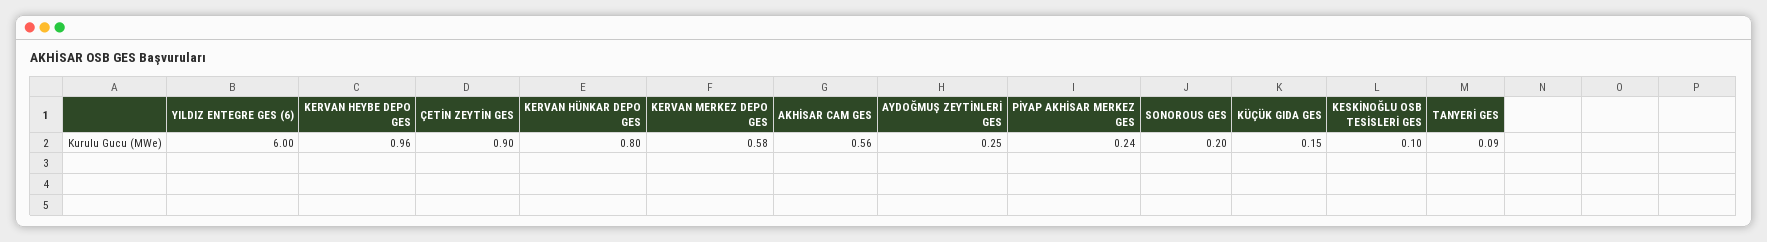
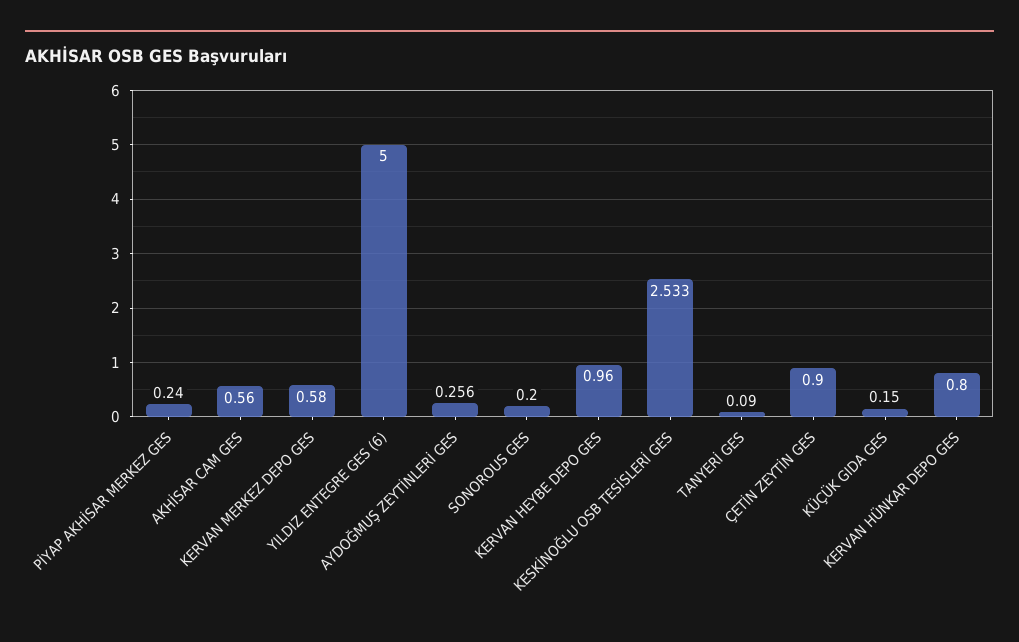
  {
-   "YILDIZ ENTEGRE GES (6)": 6,
+   "YILDIZ ENTEGRE GES (6)": 5,
    "KERVAN HEYBE DEPO GES": 0.96,
    "ÇETİN ZEYTİN GES": 0.9,
    "KERVAN HÜNKAR DEPO GES": 0.8,
    "KERVAN MERKEZ DEPO GES": 0.58,
    "AKHİSAR CAM GES": 0.56,
-   "AYDOĞMUŞ ZEYTİNLERİ GES": 0.25,
+   "AYDOĞMUŞ ZEYTİNLERİ GES": 0.256,
    "PİYAP AKHİSAR MERKEZ GES": 0.24,
    "SONOROUS GES": 0.2,
    "KÜÇÜK GIDA GES": 0.15,
-   "KESKİNOĞLU OSB TESİSLERİ GES": 0.1,
+   "KESKİNOĞLU OSB TESİSLERİ GES": 2.533,
    "TANYERİ GES": 0.09
  }

